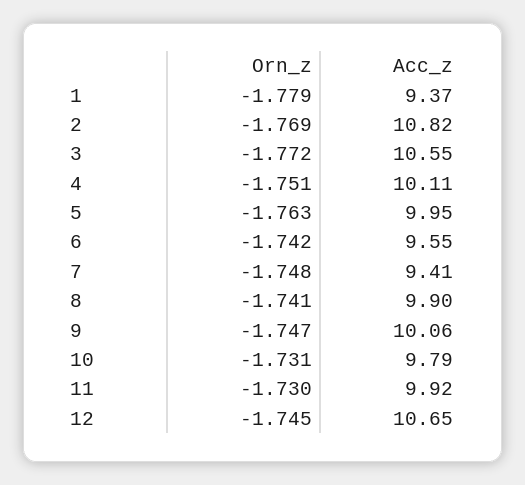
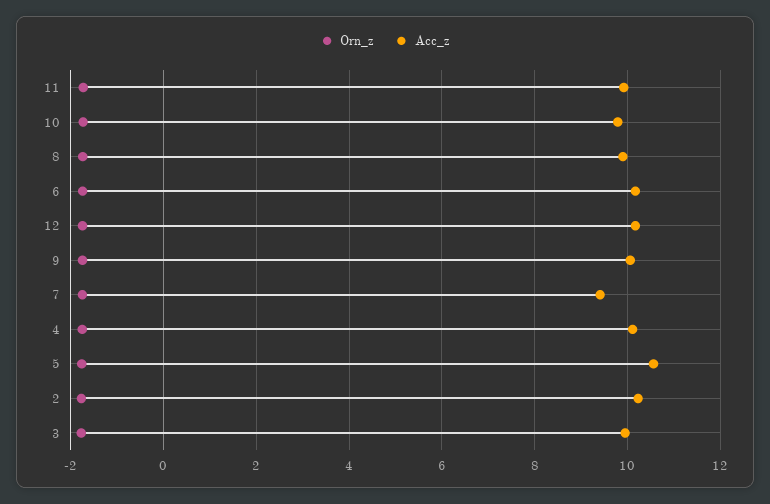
  {
    "Orn_z": {
-     "1": -1.779,
      "2": -1.769,
      "3": -1.772,
      "4": -1.751,
      "5": -1.763,
      "6": -1.742,
      "7": -1.748,
      "8": -1.741,
      "9": -1.747,
      "10": -1.731,
      "11": -1.73,
      "12": -1.745
    },
    "Acc_z": {
-     "1": 9.37,
-     "2": 10.82,
+     "2": 10.2,
-     "3": 10.55,
+     "3": 10,
      "4": 10.11,
-     "5": 9.95,
+     "5": 10.6,
-     "6": 9.55,
+     "6": 10.2,
      "7": 9.41,
      "8": 9.9,
      "9": 10.06,
      "10": 9.79,
      "11": 9.92,
-     "12": 10.65
+     "12": 10.2
    }
  }

